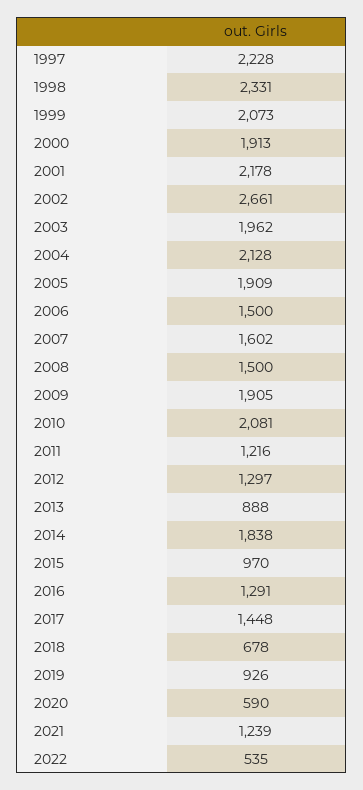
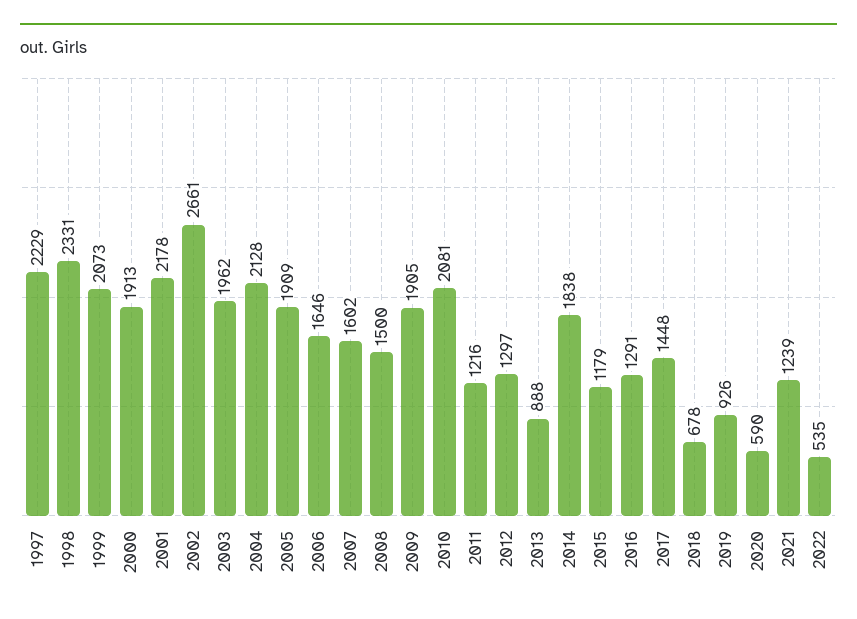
  {
-   "1997": 2228,
+   "1997": 2229,
    "1998": 2331,
    "1999": 2073,
    "2000": 1913,
    "2001": 2178,
    "2002": 2661,
    "2003": 1962,
    "2004": 2128,
    "2005": 1909,
-   "2006": 1500,
+   "2006": 1646,
    "2007": 1602,
    "2008": 1500,
    "2009": 1905,
    "2010": 2081,
    "2011": 1216,
    "2012": 1297,
    "2013": 888,
    "2014": 1838,
-   "2015": 970,
+   "2015": 1179,
    "2016": 1291,
    "2017": 1448,
    "2018": 678,
    "2019": 926,
    "2020": 590,
    "2021": 1239,
    "2022": 535
  }

